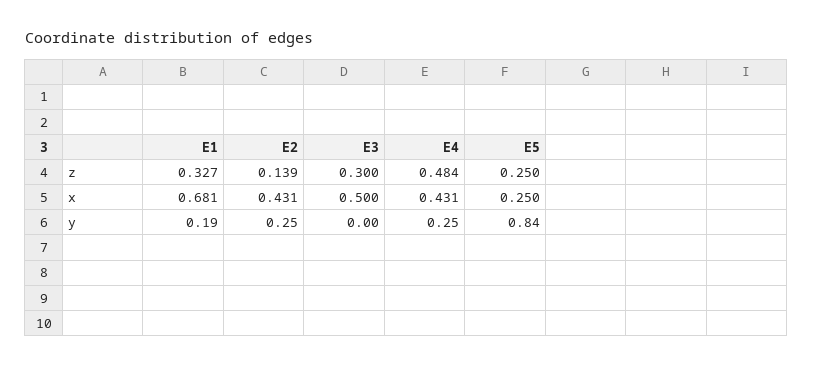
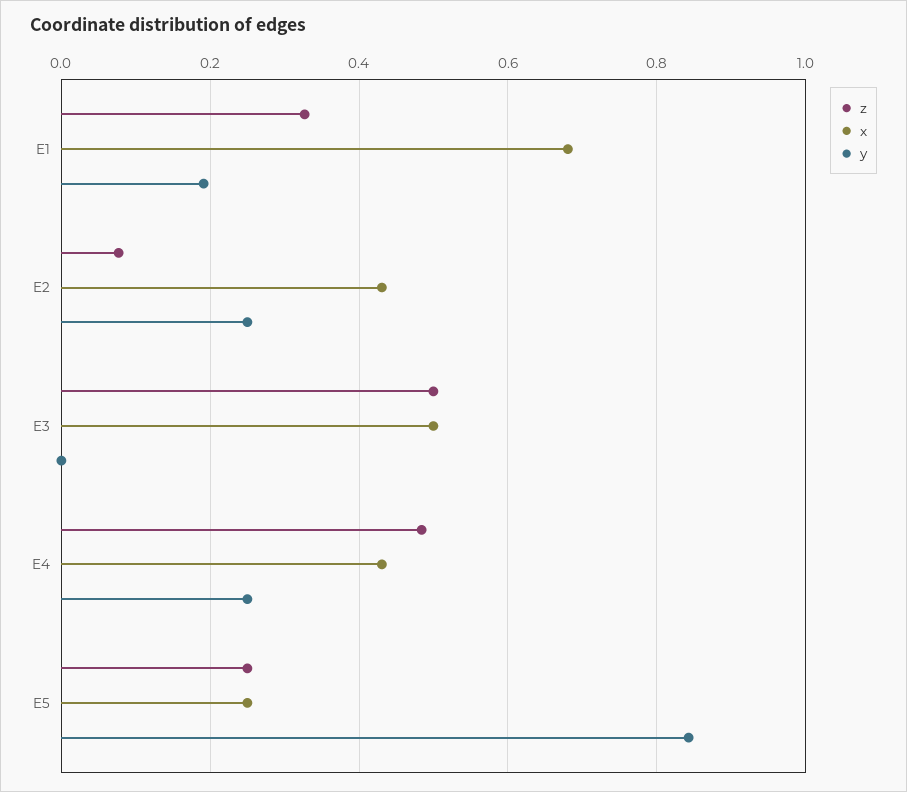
  {
    "z": {
      "E1": 0.327,
-     "E2": 0.139,
+     "E2": 0.08,
-     "E3": 0.3,
+     "E3": 0.5,
      "E4": 0.484,
      "E5": 0.25
    },
    "x": {
      "E1": 0.681,
      "E2": 0.431,
      "E3": 0.5,
      "E4": 0.431,
      "E5": 0.25
    },
    "y": {
      "E1": 0.19,
      "E2": 0.25,
      "E3": 0,
      "E4": 0.25,
      "E5": 0.84
    }
  }

